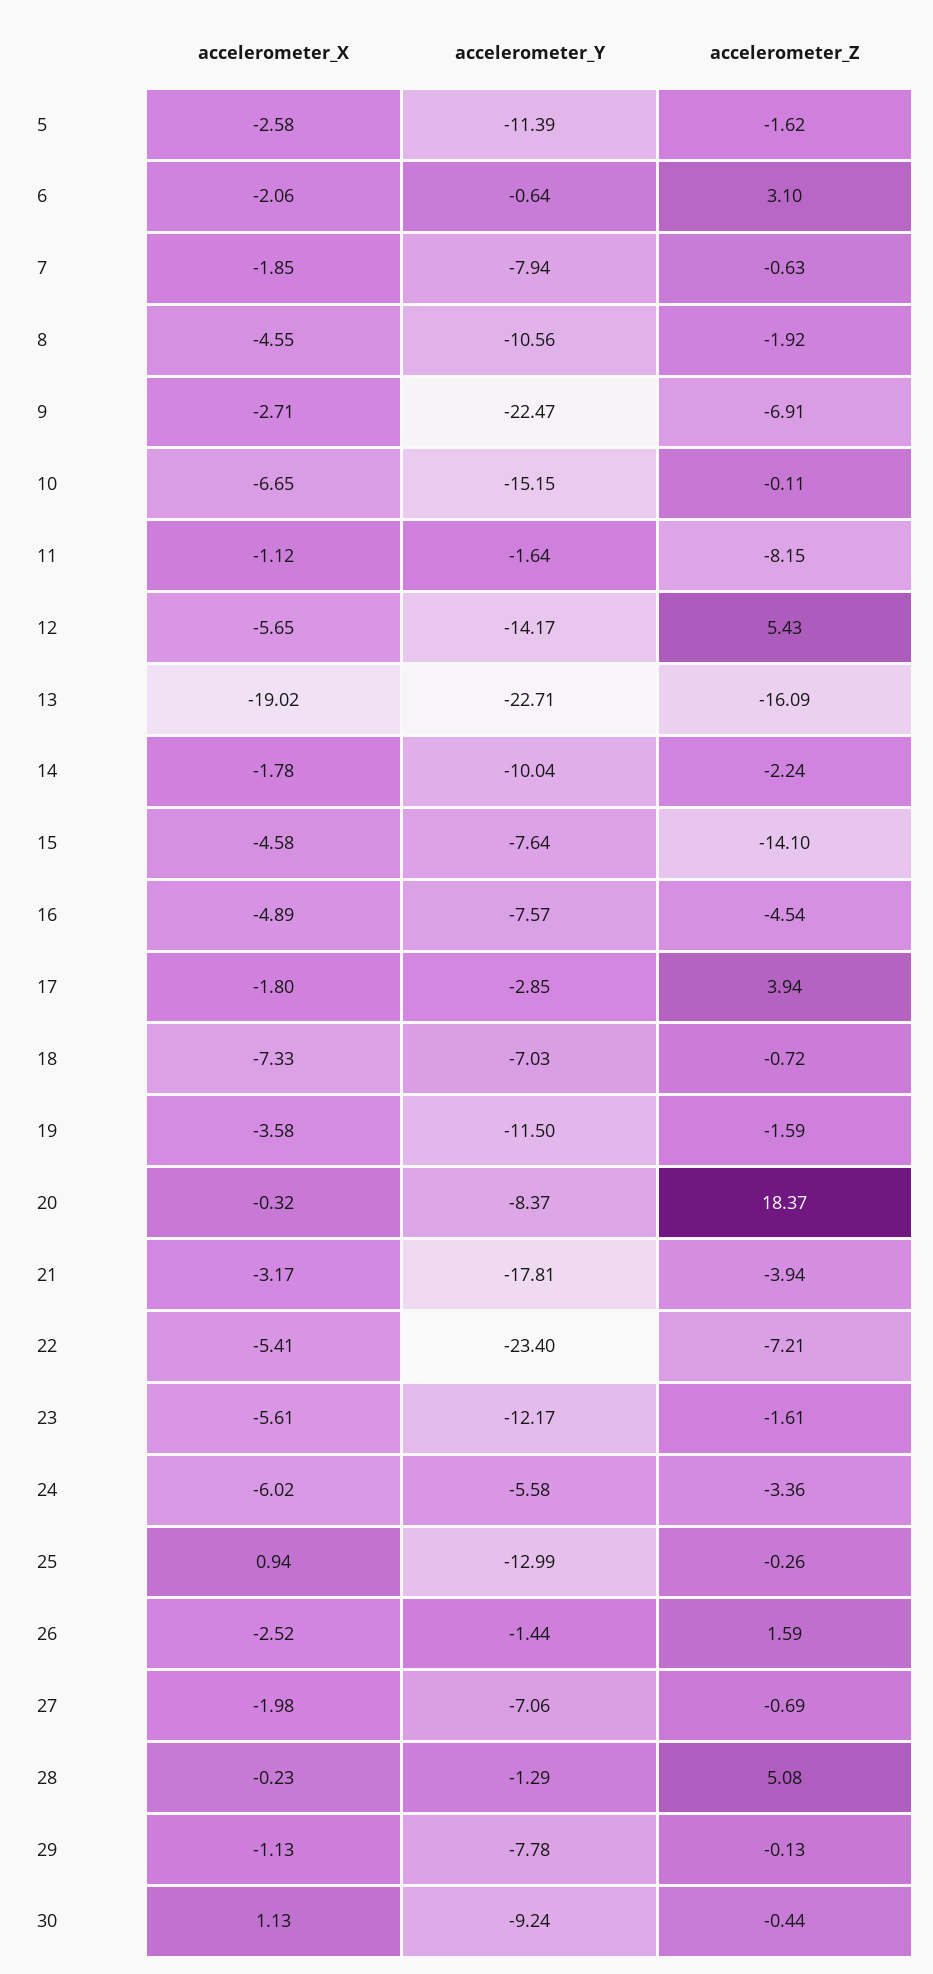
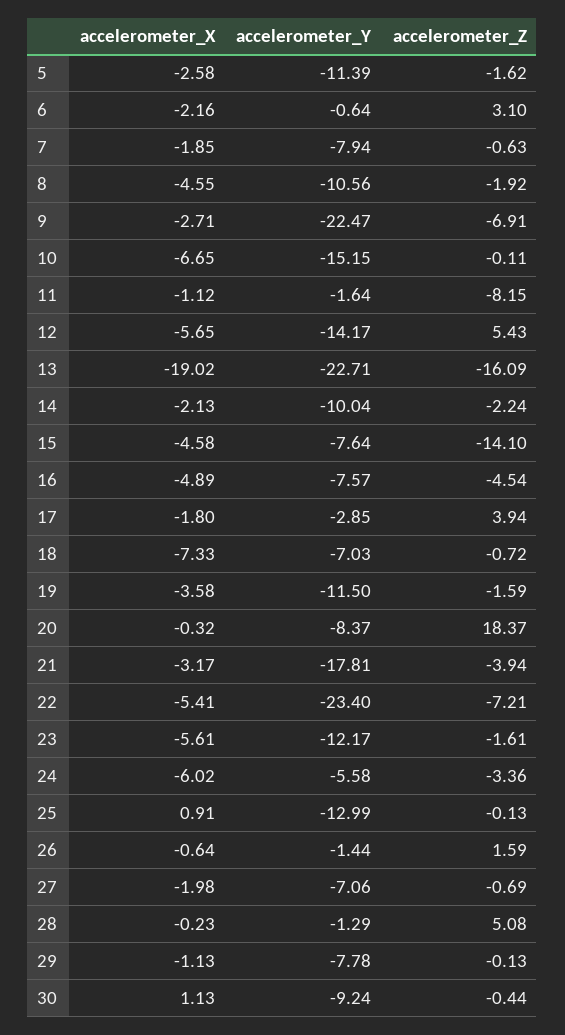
  {
    "accelerometer_X": {
      "5": -2.58,
-     "6": -2.06,
+     "6": -2.16,
      "7": -1.85,
      "8": -4.55,
      "9": -2.71,
      "10": -6.65,
      "11": -1.12,
      "12": -5.65,
      "13": -19.02,
-     "14": -1.78,
+     "14": -2.13,
      "15": -4.58,
      "16": -4.89,
      "17": -1.8,
      "18": -7.33,
      "19": -3.58,
      "20": -0.32,
      "21": -3.17,
      "22": -5.41,
      "23": -5.61,
      "24": -6.02,
-     "25": 0.94,
+     "25": 0.91,
-     "26": -2.52,
+     "26": -0.64,
      "27": -1.98,
      "28": -0.23,
      "29": -1.13,
      "30": 1.13
    },
    "accelerometer_Y": {
      "5": -11.39,
      "6": -0.64,
      "7": -7.94,
      "8": -10.56,
      "9": -22.47,
      "10": -15.15,
      "11": -1.64,
      "12": -14.17,
      "13": -22.71,
      "14": -10.04,
      "15": -7.64,
      "16": -7.57,
      "17": -2.85,
      "18": -7.03,
      "19": -11.5,
      "20": -8.37,
      "21": -17.81,
      "22": -23.4,
      "23": -12.17,
      "24": -5.58,
      "25": -12.99,
      "26": -1.44,
      "27": -7.06,
      "28": -1.29,
      "29": -7.78,
      "30": -9.24
    },
    "accelerometer_Z": {
      "5": -1.62,
      "6": 3.1,
      "7": -0.63,
      "8": -1.92,
      "9": -6.91,
      "10": -0.11,
      "11": -8.15,
      "12": 5.43,
      "13": -16.09,
      "14": -2.24,
      "15": -14.1,
      "16": -4.54,
      "17": 3.94,
      "18": -0.72,
      "19": -1.59,
      "20": 18.37,
      "21": -3.94,
      "22": -7.21,
      "23": -1.61,
      "24": -3.36,
-     "25": -0.26,
+     "25": -0.13,
      "26": 1.59,
      "27": -0.69,
      "28": 5.08,
      "29": -0.13,
      "30": -0.44
    }
  }

